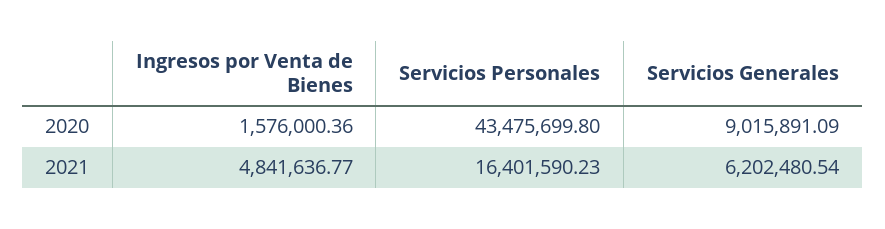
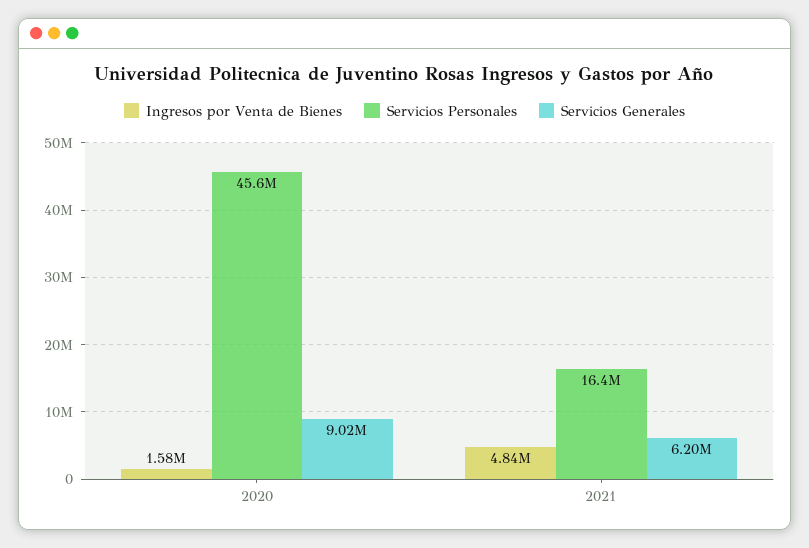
  {
    "Ingresos por Venta de Bienes": {
      "2020": 1576000.36,
      "2021": 4841636.77
    },
    "Servicios Personales": {
-     "2020": 43475699.8,
+     "2020": 45600000,
      "2021": 16401590.23
    },
    "Servicios Generales": {
      "2020": 9015891.09,
      "2021": 6202480.54
    }
  }

